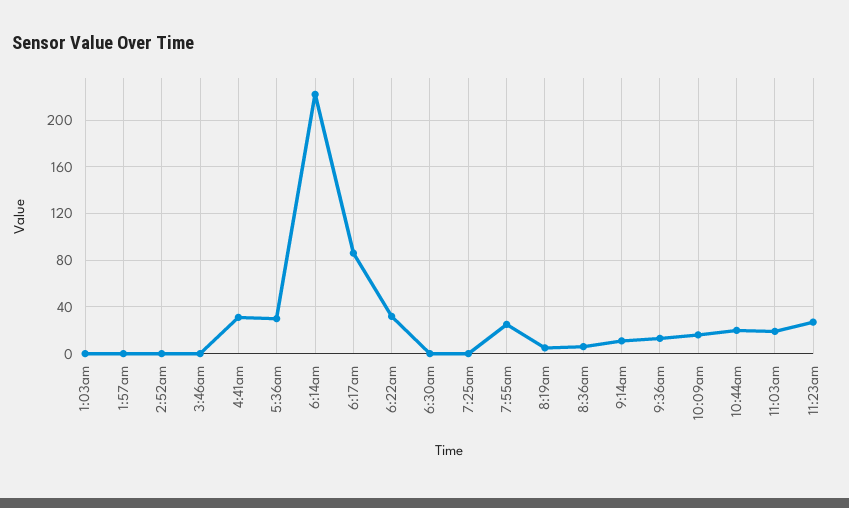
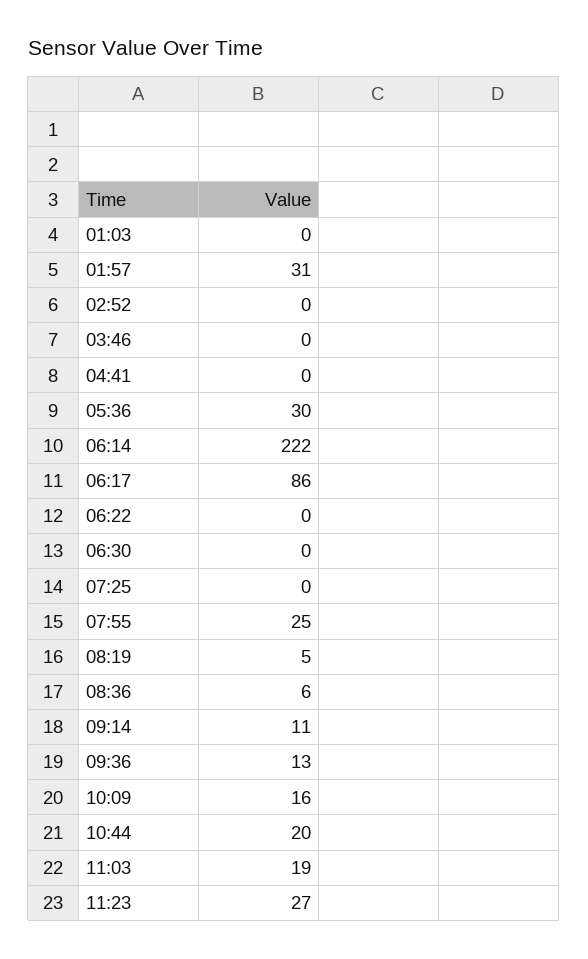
  {
    "1:03am": 0,
-   "1:57am": 0,
+   "1:57am": 31,
    "2:52am": 0,
    "3:46am": 0,
-   "4:41am": 30,
+   "4:41am": 0,
    "5:36am": 30,
    "6:14am": 222,
    "6:17am": 86,
-   "6:22am": 30,
+   "6:22am": 0,
    "6:30am": 0,
    "7:25am": 0,
    "7:55am": 25,
    "8:19am": 5,
    "8:36am": 6,
    "9:14am": 11,
    "9:36am": 13,
    "10:09am": 16,
    "10:44am": 20,
    "11:03am": 19,
    "11:23am": 27
  }

